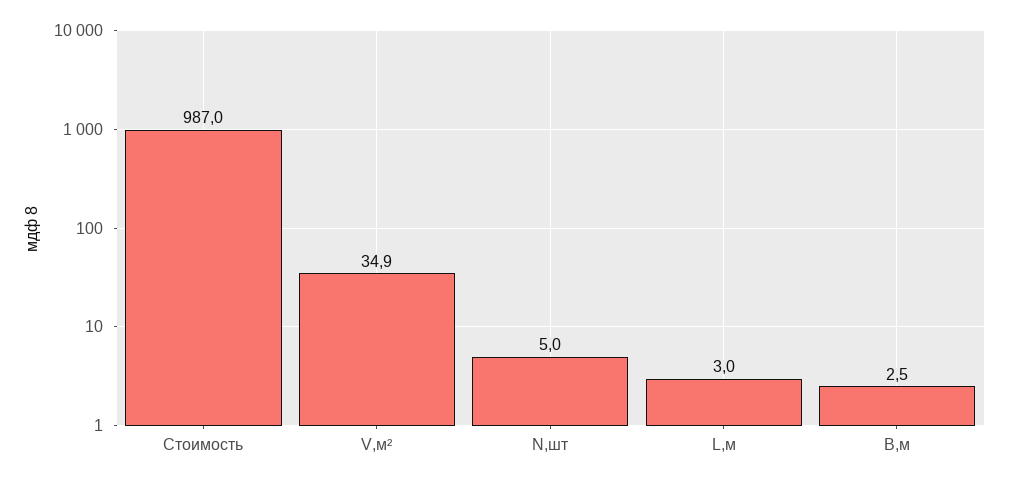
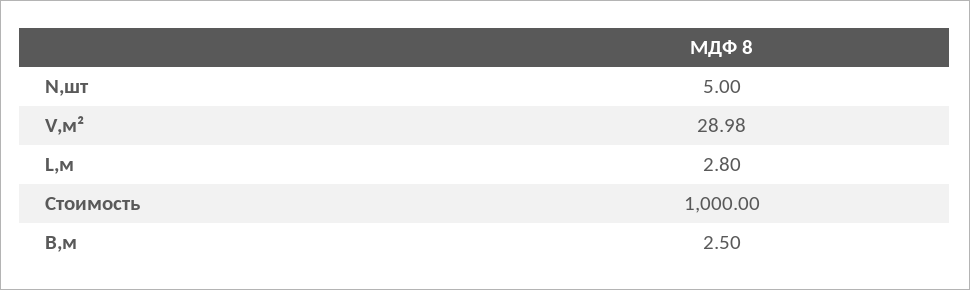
  {
-   "Стоимость": 987,
+   "Стоимость": 1000,
-   "V,м²": 34.9,
+   "V,м²": 28.98,
    "N,шт": 5,
-   "L,м": 3,
+   "L,м": 2.8,
    "B,м": 2.5
  }

